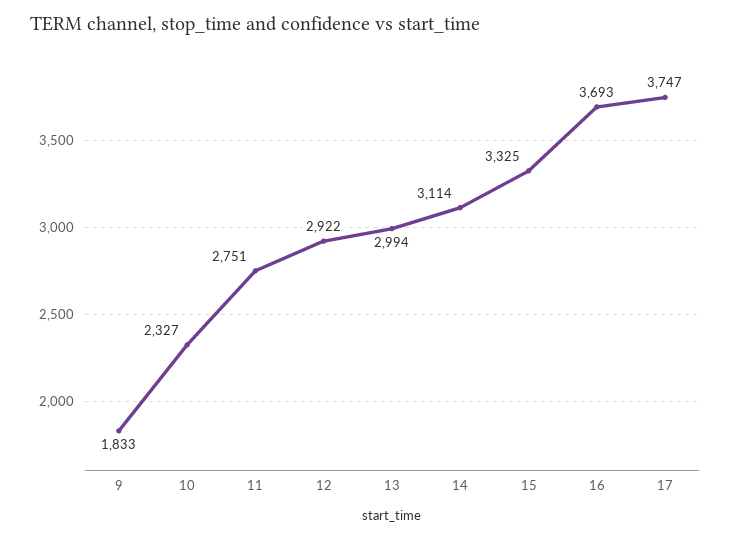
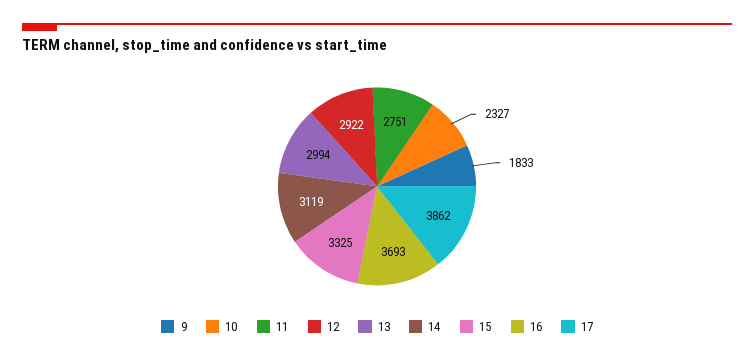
  {
    "9": 1833,
    "10": 2327,
    "11": 2751,
    "12": 2922,
    "13": 2994,
-   "14": 3114,
+   "14": 3119,
    "15": 3325,
    "16": 3693,
-   "17": 3747
+   "17": 3862
  }

